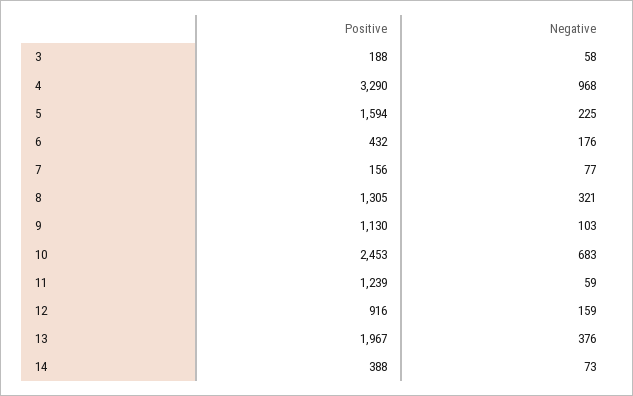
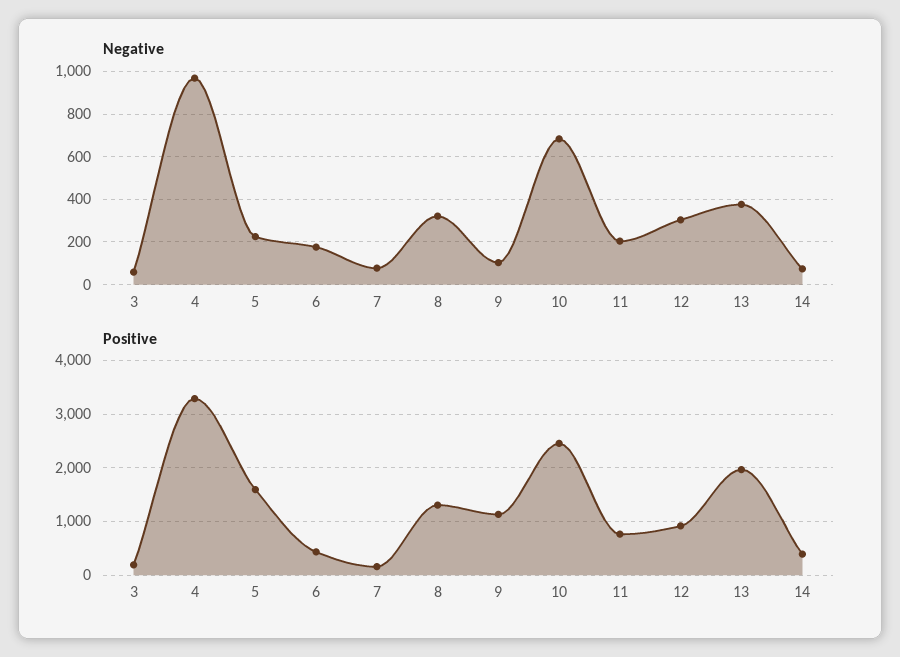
  {
    "Positive": {
      "3": 188,
      "4": 3290,
      "5": 1594,
      "6": 432,
      "7": 156,
      "8": 1305,
      "9": 1130,
      "10": 2453,
-     "11": 1239,
+     "11": 800,
      "12": 916,
      "13": 1967,
      "14": 388
    },
    "Negative": {
      "3": 58,
      "4": 968,
      "5": 225,
      "6": 176,
      "7": 77,
      "8": 321,
      "9": 103,
      "10": 683,
-     "11": 59,
+     "11": 200,
-     "12": 159,
+     "12": 300,
      "13": 376,
      "14": 73
    }
  }

